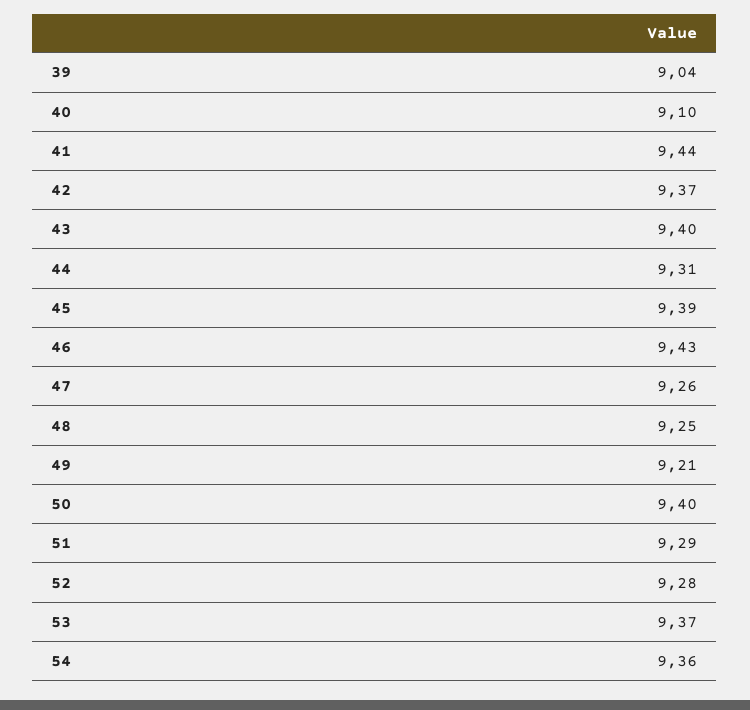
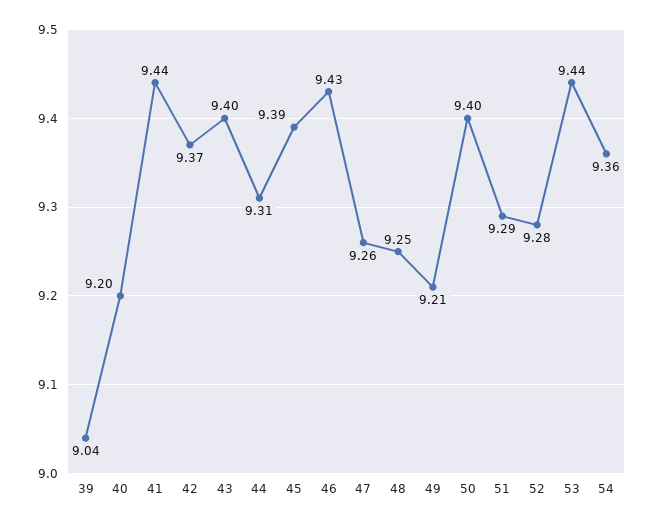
  {
    "39": 9.04,
-   "40": 9.1,
+   "40": 9.2,
    "41": 9.44,
    "42": 9.37,
    "43": 9.4,
    "44": 9.31,
    "45": 9.39,
    "46": 9.43,
    "47": 9.26,
    "48": 9.25,
    "49": 9.21,
    "50": 9.4,
    "51": 9.29,
    "52": 9.28,
-   "53": 9.37,
+   "53": 9.44,
    "54": 9.36
  }

